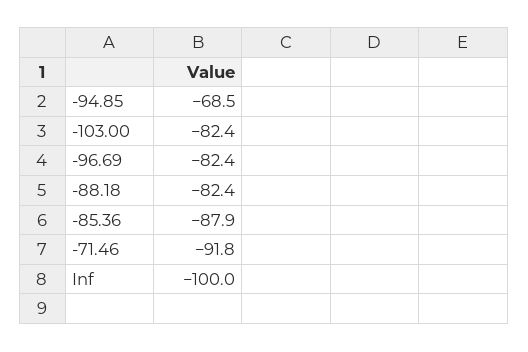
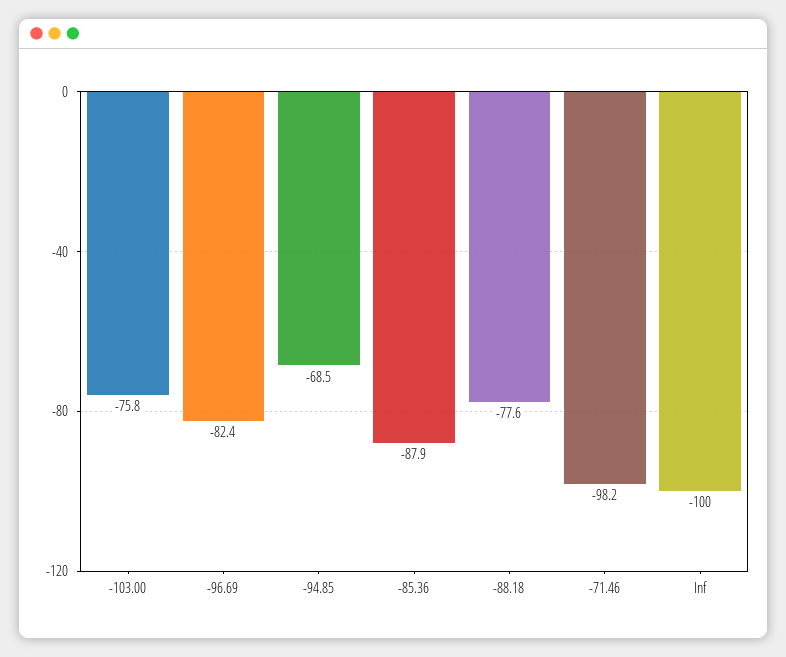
  {
    "-94.85": -68.5,
-   "-103.00": -82.4,
+   "-103.00": -75.8,
    "-96.69": -82.4,
-   "-88.18": -82.4,
+   "-88.18": -77.6,
    "-85.36": -87.9,
-   "-71.46": -91.8,
+   "-71.46": -98.2,
    "Inf": -100
  }

